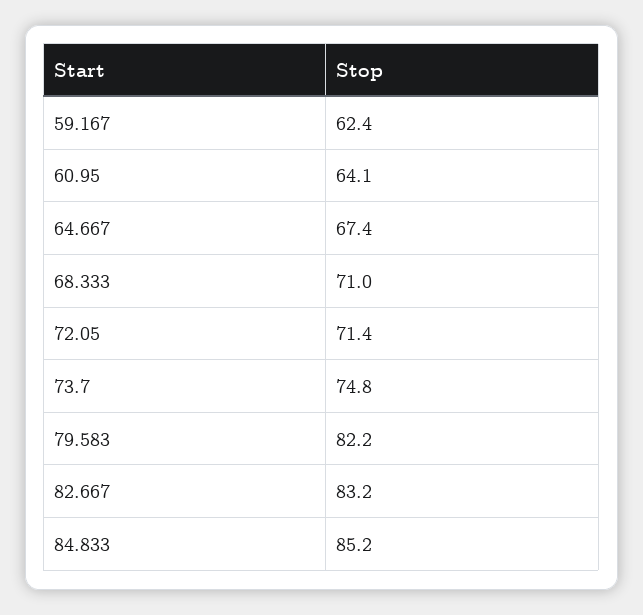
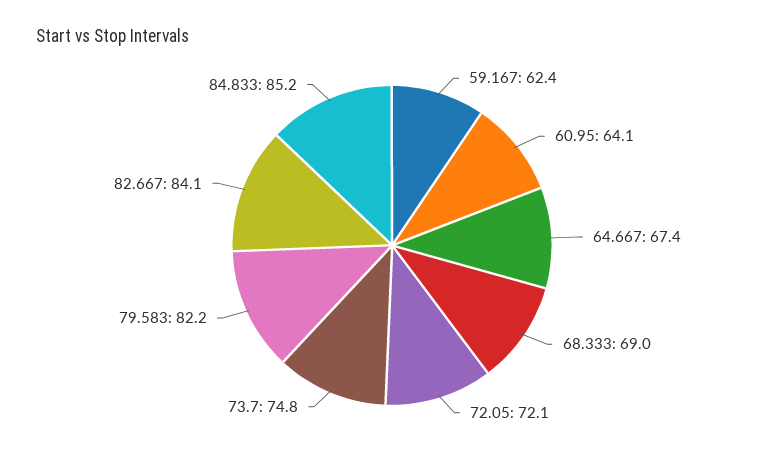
  {
    "59.167": 62.4,
    "60.95": 64.1,
    "64.667": 67.4,
-   "68.333": 71,
+   "68.333": 69,
-   "72.05": 71.4,
+   "72.05": 72.1,
    "73.7": 74.8,
    "79.583": 82.2,
-   "82.667": 83.2,
+   "82.667": 84.1,
    "84.833": 85.2
  }

